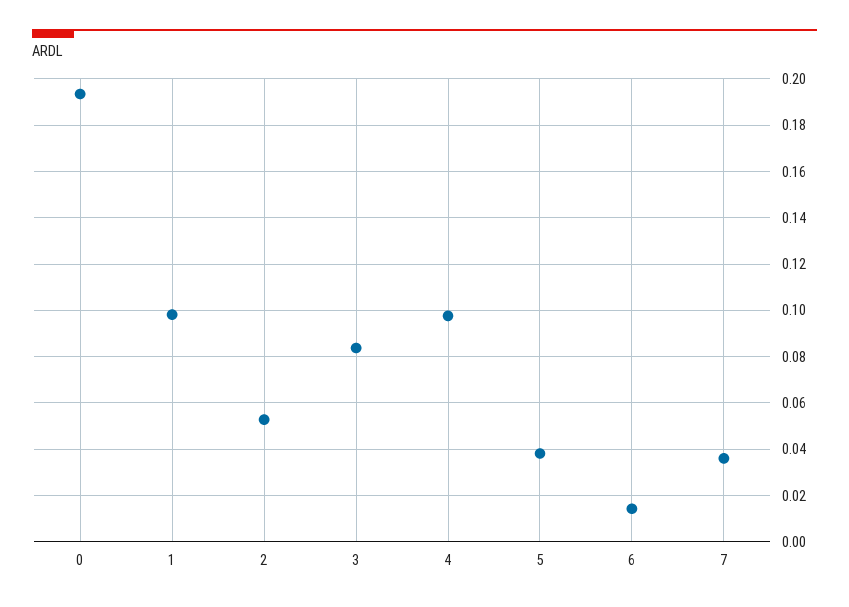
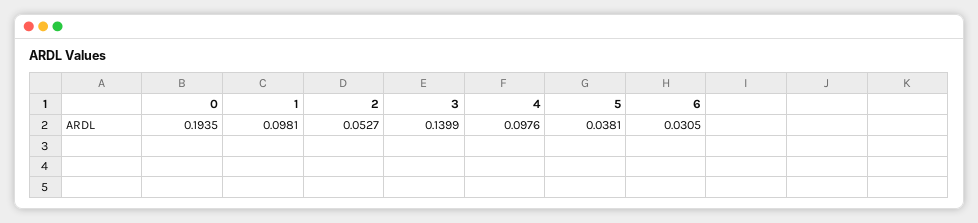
  {
    "0": 0.1935,
    "1": 0.0981,
    "2": 0.0527,
-   "3": 0.085,
+   "3": 0.1399,
    "4": 0.0976,
    "5": 0.0381,
-   "6": 0.015,
+   "6": 0.0305
-   "7": 0.035
  }

